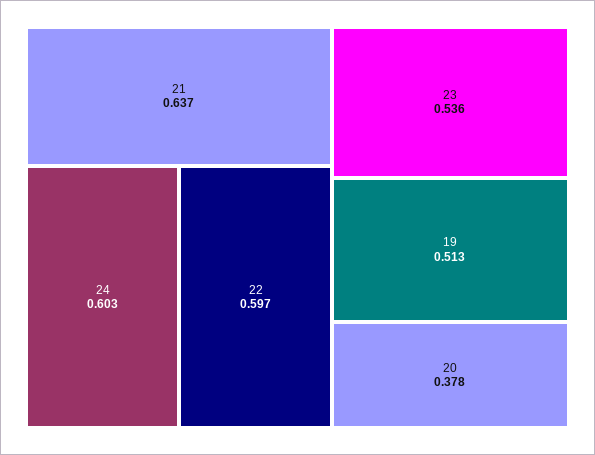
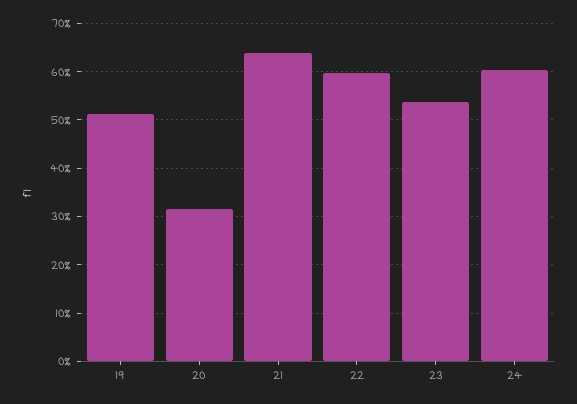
  {
    "21": 0.637,
    "24": 0.603,
    "22": 0.597,
    "23": 0.536,
    "19": 0.513,
-   "20": 0.378
+   "20": 0.32
  }

